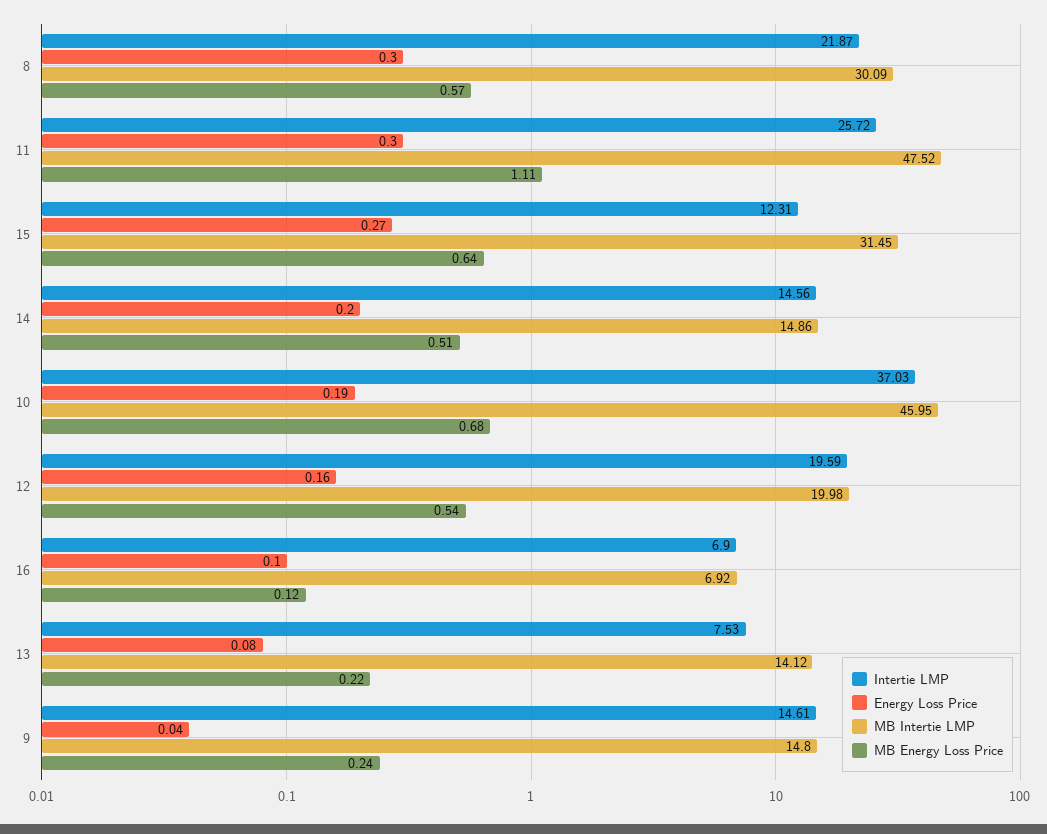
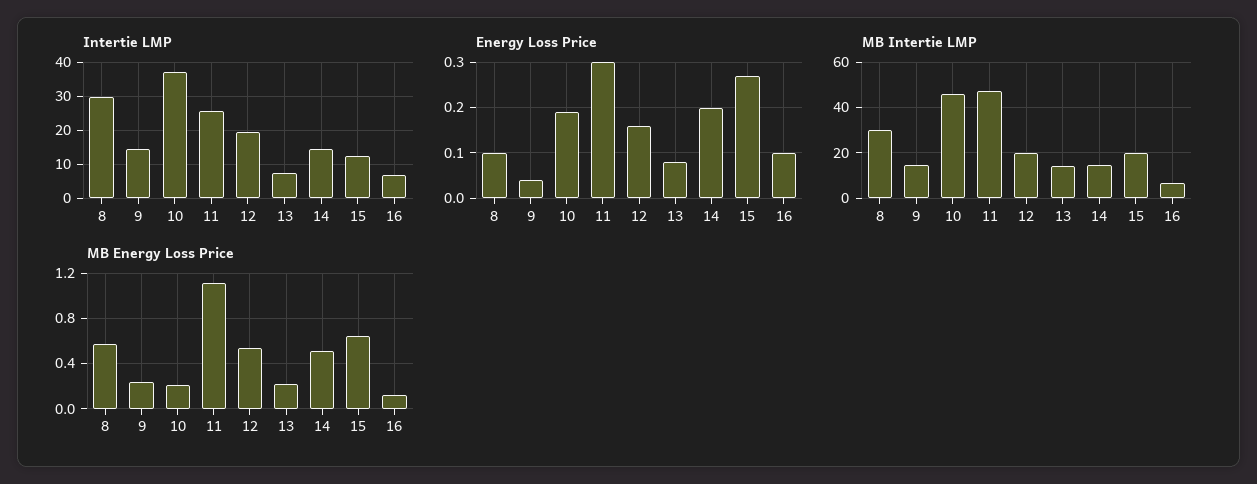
  {
    "Intertie LMP": {
-     "8": 21.87,
+     "8": 30,
      "11": 25.72,
      "15": 12.31,
      "14": 14.56,
      "10": 37.03,
      "12": 19.59,
      "16": 6.9,
      "13": 7.53,
      "9": 14.61
    },
    "Energy Loss Price": {
-     "8": 0.3,
+     "8": 0.1,
      "11": 0.3,
      "15": 0.27,
      "14": 0.2,
      "10": 0.19,
      "12": 0.16,
      "16": 0.1,
      "13": 0.08,
      "9": 0.04
    },
    "MB Intertie LMP": {
      "8": 30.09,
      "11": 47.52,
-     "15": 31.45,
+     "15": 20,
      "14": 14.86,
      "10": 45.95,
      "12": 19.98,
      "16": 6.92,
      "13": 14.12,
      "9": 14.8
    },
    "MB Energy Loss Price": {
      "8": 0.57,
      "11": 1.11,
      "15": 0.64,
      "14": 0.51,
-     "10": 0.68,
+     "10": 0.2,
      "12": 0.54,
      "16": 0.12,
      "13": 0.22,
      "9": 0.24
    }
  }

